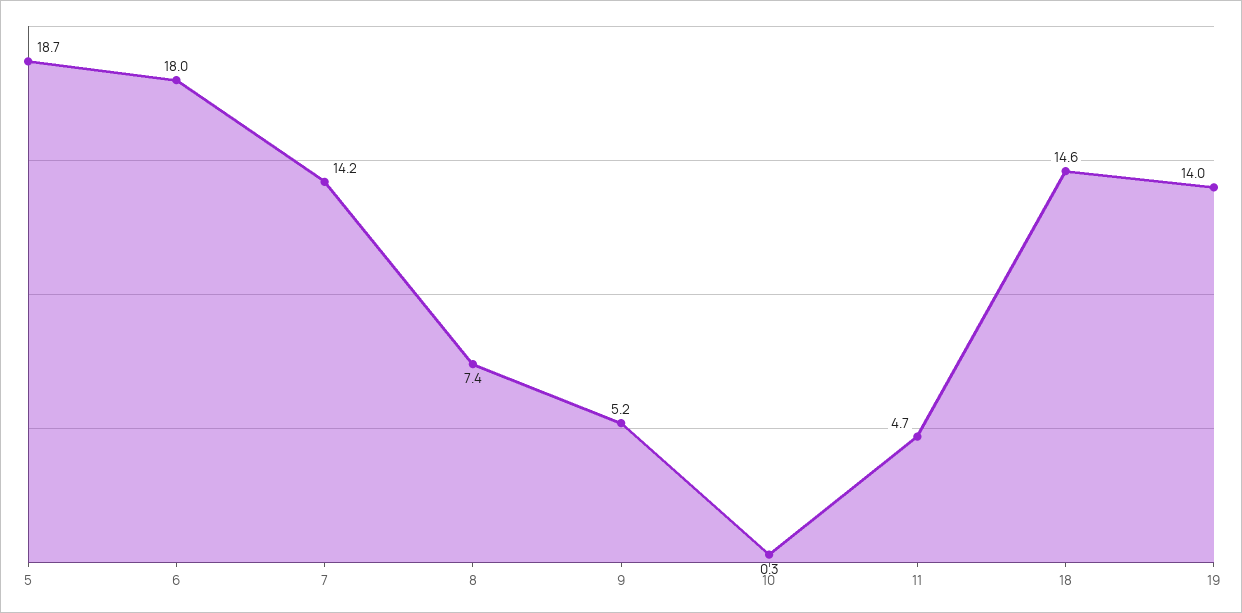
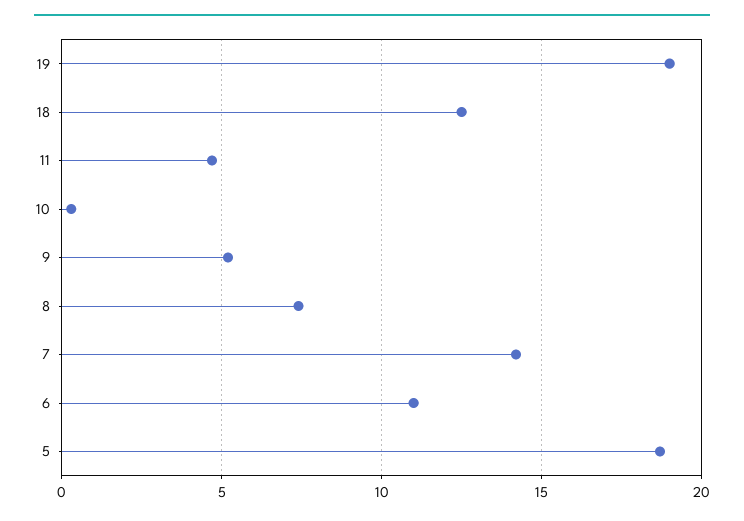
  {
    "5": 18.7,
-   "6": 18,
+   "6": 11,
    "7": 14.2,
    "8": 7.4,
    "9": 5.2,
    "10": 0.3,
    "11": 4.7,
-   "18": 14.6,
+   "18": 12.5,
-   "19": 14
+   "19": 19
  }

